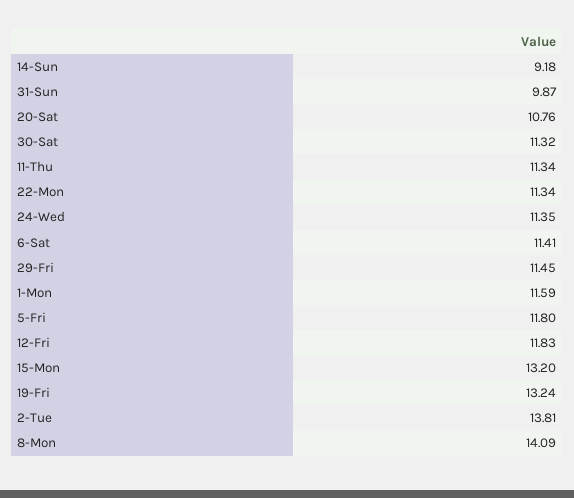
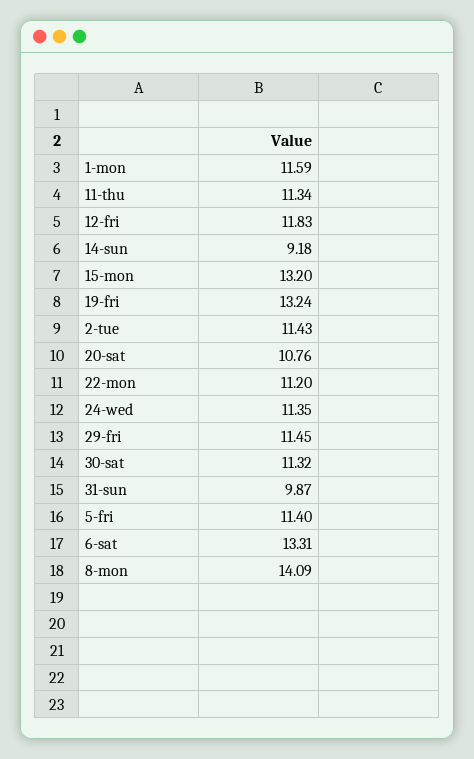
  {
    "14-Sun": 9.18,
    "31-Sun": 9.87,
    "20-Sat": 10.76,
    "30-Sat": 11.32,
    "11-Thu": 11.34,
-   "22-Mon": 11.34,
+   "22-Mon": 11.2,
    "24-Wed": 11.35,
-   "6-Sat": 11.41,
+   "6-Sat": 13.31,
    "29-Fri": 11.45,
    "1-Mon": 11.59,
-   "5-Fri": 11.8,
+   "5-Fri": 11.4,
    "12-Fri": 11.83,
    "15-Mon": 13.2,
    "19-Fri": 13.24,
-   "2-Tue": 13.81,
+   "2-Tue": 11.43,
    "8-Mon": 14.09
  }

